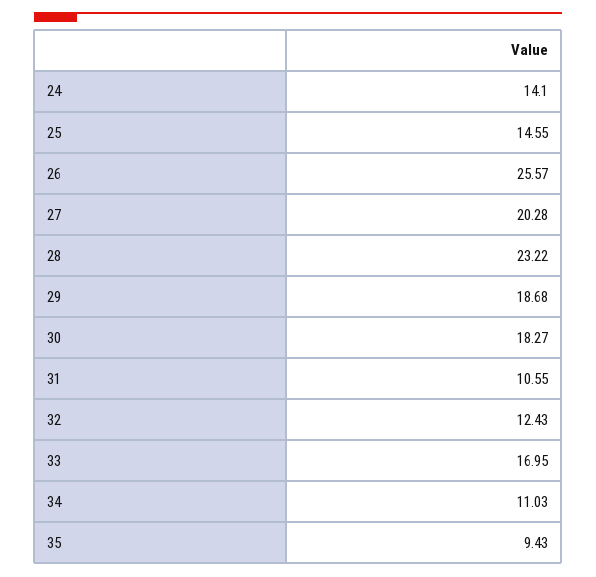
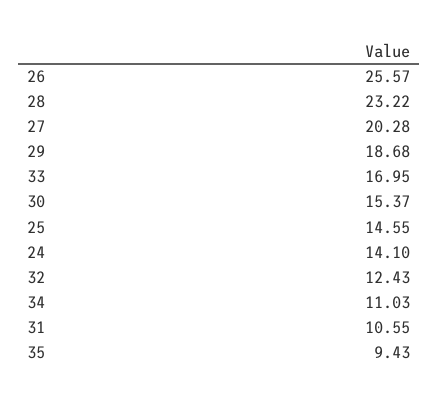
  {
    "24": 14.1,
    "25": 14.55,
    "26": 25.57,
    "27": 20.28,
    "28": 23.22,
    "29": 18.68,
-   "30": 18.27,
+   "30": 15.37,
    "31": 10.55,
    "32": 12.43,
    "33": 16.95,
    "34": 11.03,
    "35": 9.43
  }

